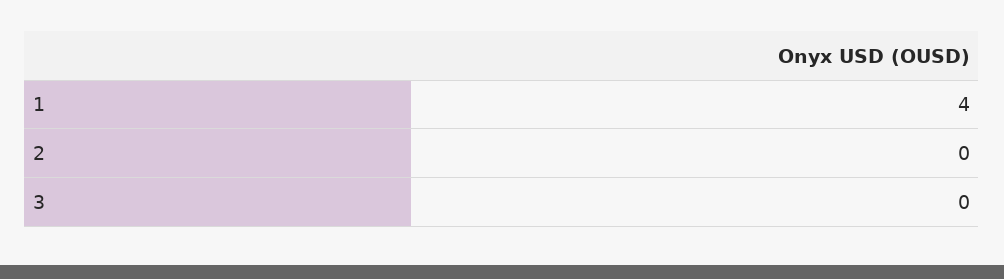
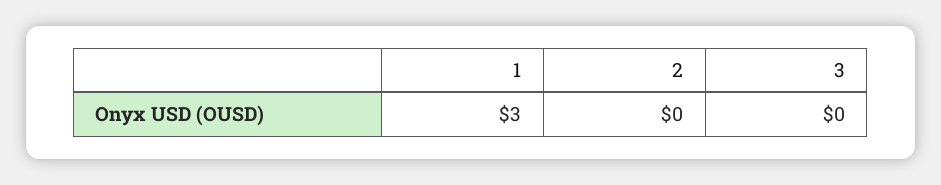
  {
-   "1": 4,
+   "1": 3,
    "2": 0,
    "3": 0
  }

